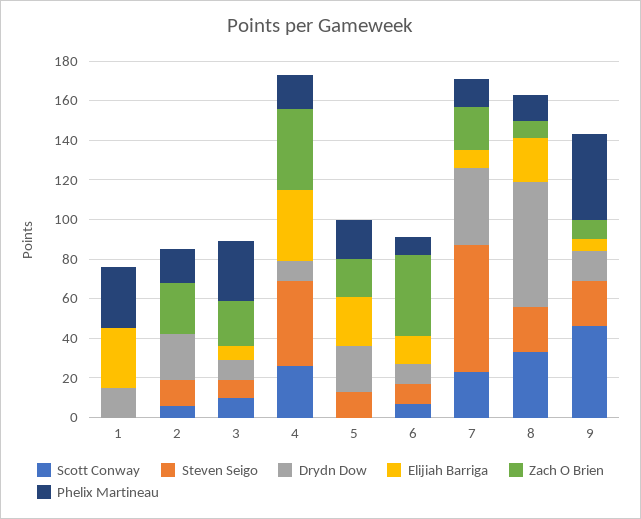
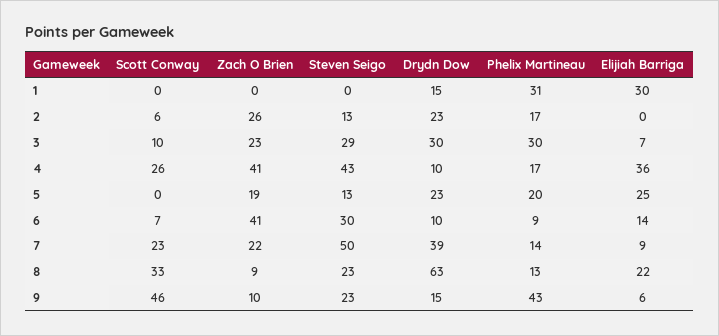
  {
    "Scott Conway": {
      "1": 0,
      "2": 6,
      "3": 10,
      "4": 26,
      "5": 0,
      "6": 7,
      "7": 23,
      "8": 33,
      "9": 46
    },
    "Steven Seigo": {
      "1": 0,
      "2": 13,
-     "3": 10,
+     "3": 29,
      "4": 43,
      "5": 13,
-     "6": 10,
+     "6": 30,
-     "7": 65,
+     "7": 50,
      "8": 23,
      "9": 23
    },
    "Drydn Dow": {
      "1": 15,
      "2": 23,
-     "3": 10,
+     "3": 30,
      "4": 10,
      "5": 23,
      "6": 10,
      "7": 39,
      "8": 63,
      "9": 15
    },
    "Elijiah Barriga": {
      "1": 30,
      "2": 0,
      "3": 7,
      "4": 36,
      "5": 25,
      "6": 14,
      "7": 9,
      "8": 22,
      "9": 6
    },
    "Zach O Brien": {
      "1": 0,
      "2": 26,
      "3": 23,
      "4": 41,
      "5": 19,
      "6": 41,
      "7": 22,
      "8": 9,
      "9": 10
    },
    "Phelix Martineau": {
      "1": 31,
      "2": 17,
      "3": 30,
      "4": 17,
      "5": 20,
      "6": 9,
      "7": 14,
      "8": 13,
      "9": 43
    }
  }

